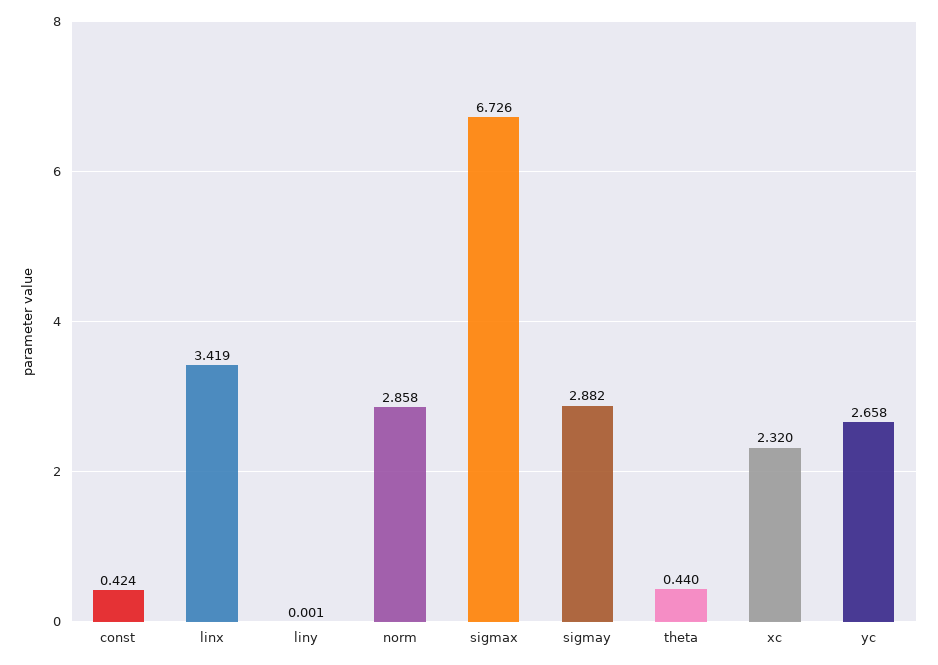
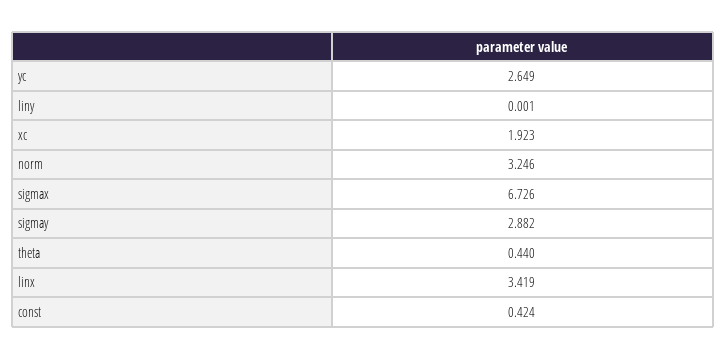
  {
    "const": 0.424,
    "linx": 3.419,
    "liny": 0.001,
-   "norm": 2.858,
+   "norm": 3.246,
    "sigmax": 6.726,
    "sigmay": 2.882,
    "theta": 0.44,
-   "xc": 2.32,
+   "xc": 1.923,
-   "yc": 2.658
+   "yc": 2.649
  }

